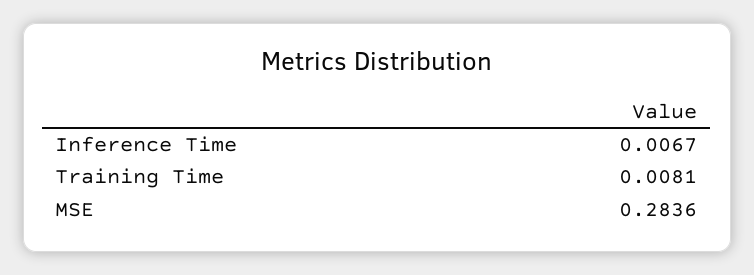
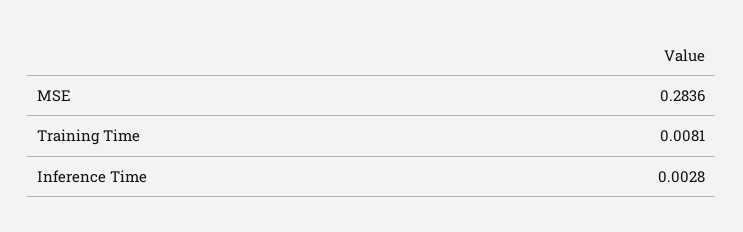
  {
-   "Inference Time": 0.0067,
+   "Inference Time": 0.0028,
    "Training Time": 0.0081,
    "MSE": 0.2836
  }

